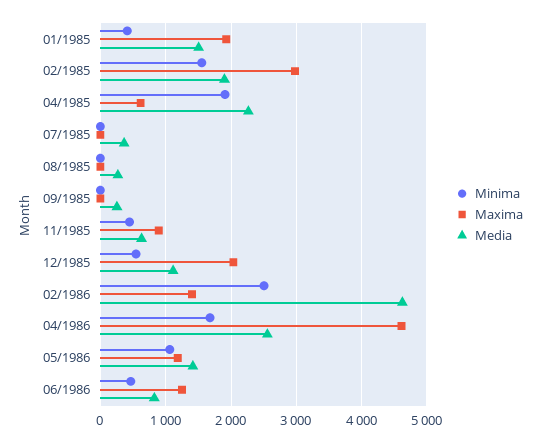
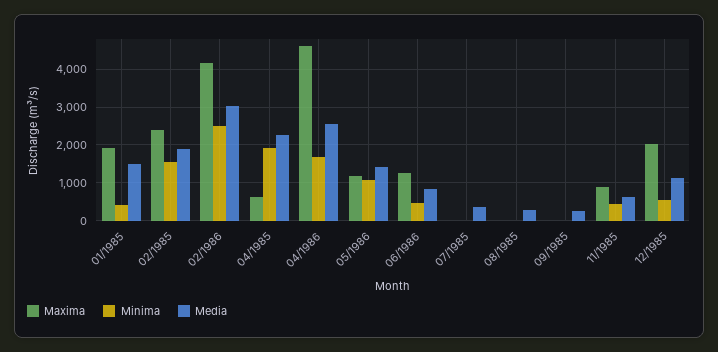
  {
    "Minima": {
      "01/1985": 400,
      "02/1985": 1600,
      "04/1985": 1900,
      "07/1985": 0,
      "08/1985": 0,
      "09/1985": 0,
      "11/1985": 400,
      "12/1985": 500,
      "02/1986": 2500,
      "04/1986": 1700,
      "05/1986": 1100,
      "06/1986": 500
    },
    "Maxima": {
      "01/1985": 1900,
-     "02/1985": 3000,
+     "02/1985": 2400,
      "04/1985": 600,
      "07/1985": 0,
      "08/1985": 0,
      "09/1985": 0,
      "11/1985": 900,
      "12/1985": 2000,
-     "02/1986": 1400,
+     "02/1986": 4200,
      "04/1986": 4600,
      "05/1986": 1200,
      "06/1986": 1200
    },
    "Media": {
      "01/1985": 1500,
      "02/1985": 1900,
      "04/1985": 2300,
      "07/1985": 400,
      "08/1985": 300,
      "09/1985": 300,
      "11/1985": 600,
      "12/1985": 1100,
-     "02/1986": 4600,
+     "02/1986": 3000,
      "04/1986": 2600,
      "05/1986": 1400,
      "06/1986": 800
    }
  }

